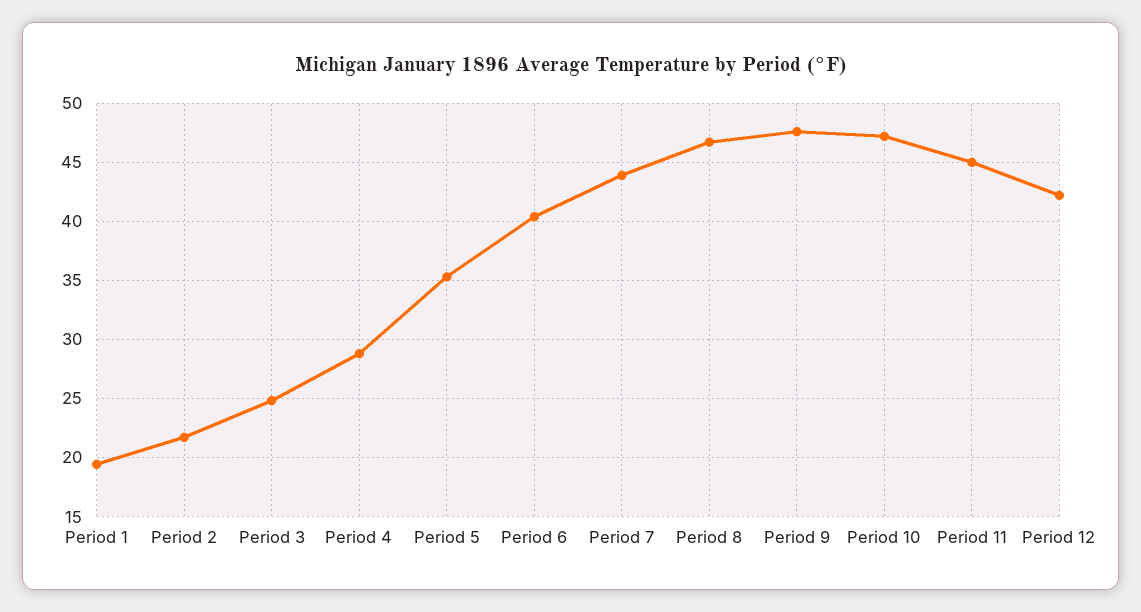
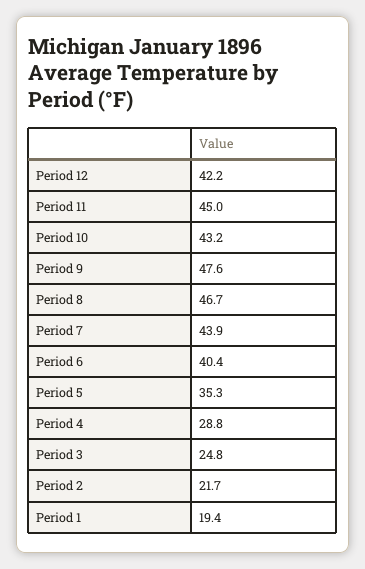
  {
    "Period 1": 19.4,
    "Period 2": 21.7,
    "Period 3": 24.8,
    "Period 4": 28.8,
    "Period 5": 35.3,
    "Period 6": 40.4,
    "Period 7": 43.9,
    "Period 8": 46.7,
    "Period 9": 47.6,
-   "Period 10": 47,
+   "Period 10": 43.2,
    "Period 11": 45,
    "Period 12": 42.2
  }

